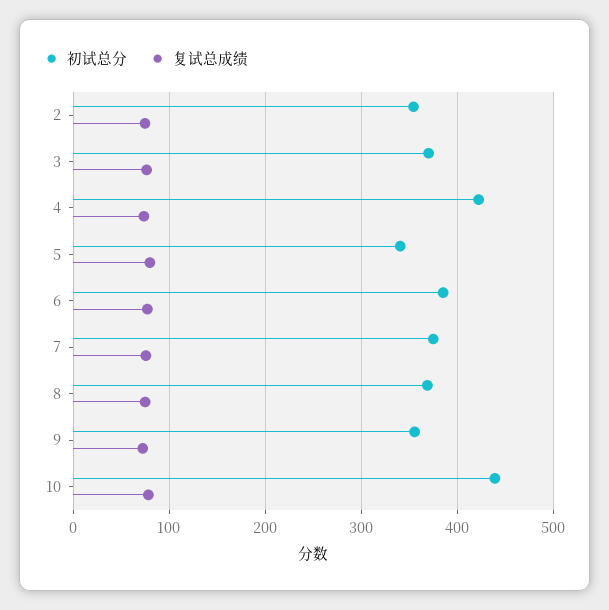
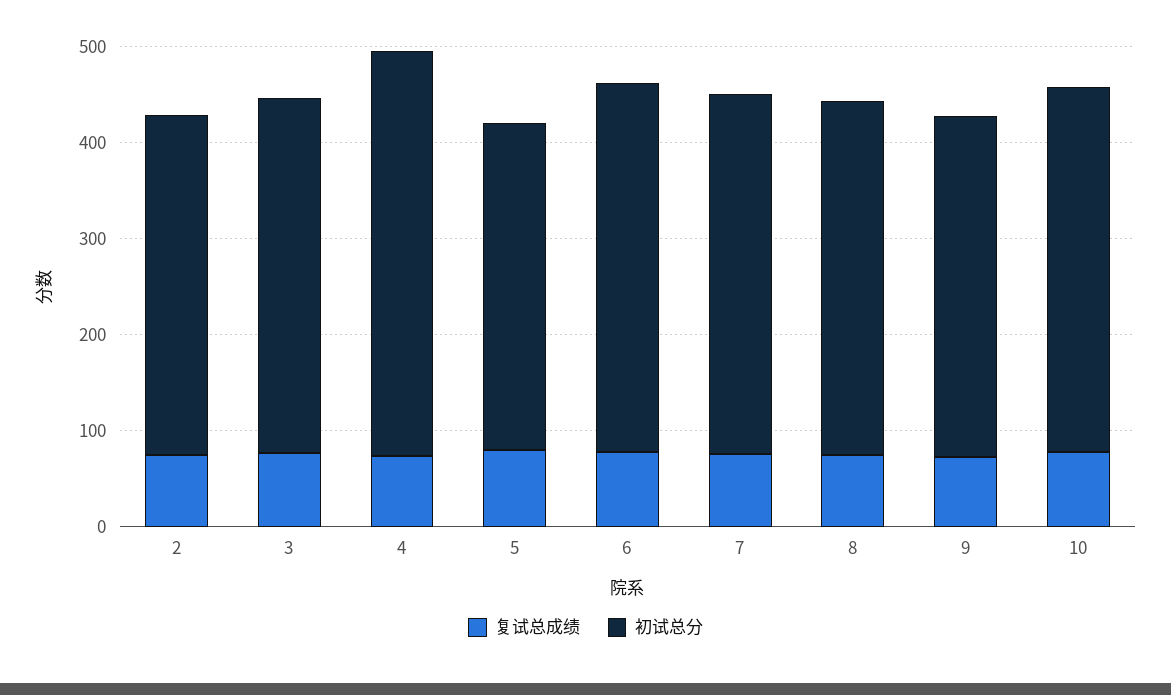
  {
    "初试总分": {
      "2": 350,
      "3": 370,
      "4": 420,
      "5": 340,
      "6": 390,
      "7": 380,
      "8": 370,
      "9": 360,
-     "10": 440
+     "10": 380
    },
    "复试总成绩": {
      "2": 70,
      "3": 80,
      "4": 70,
      "5": 80,
      "6": 80,
      "7": 80,
      "8": 70,
      "9": 70,
      "10": 80
    }
  }

